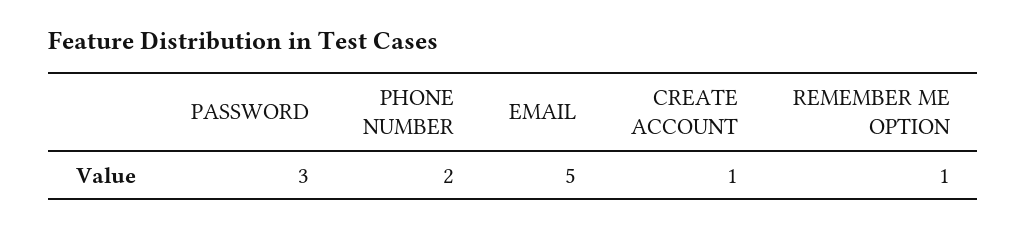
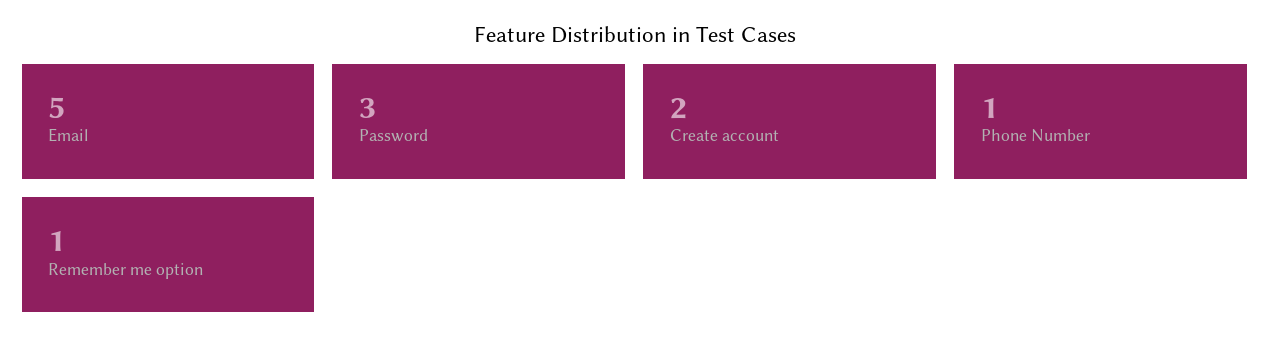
  {
    "PASSWORD": 3,
-   "PHONE NUMBER": 2,
+   "PHONE NUMBER": 1,
    "EMAIL": 5,
-   "CREATE ACCOUNT": 1,
+   "CREATE ACCOUNT": 2,
    "REMEMBER ME OPTION": 1
  }

